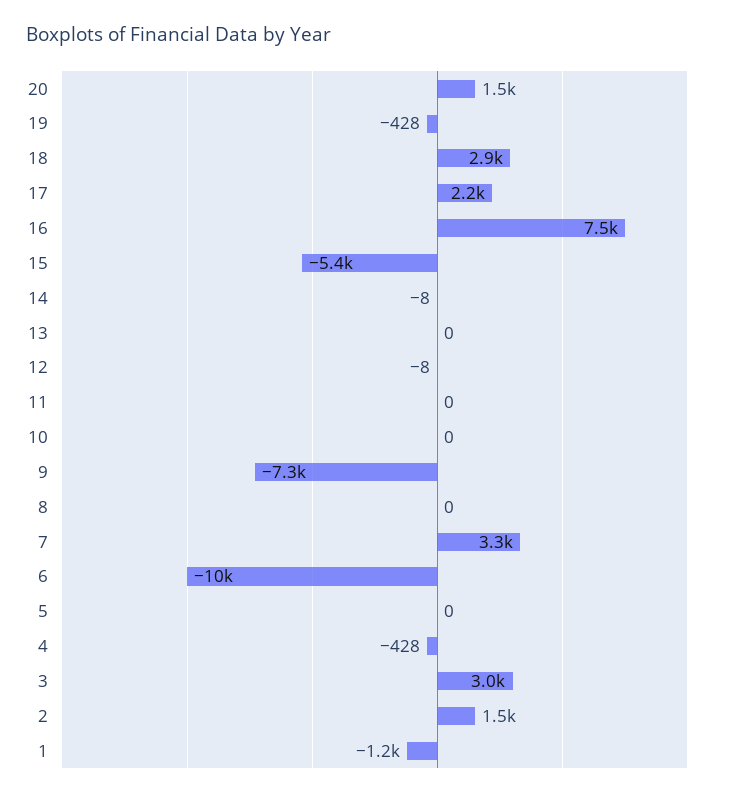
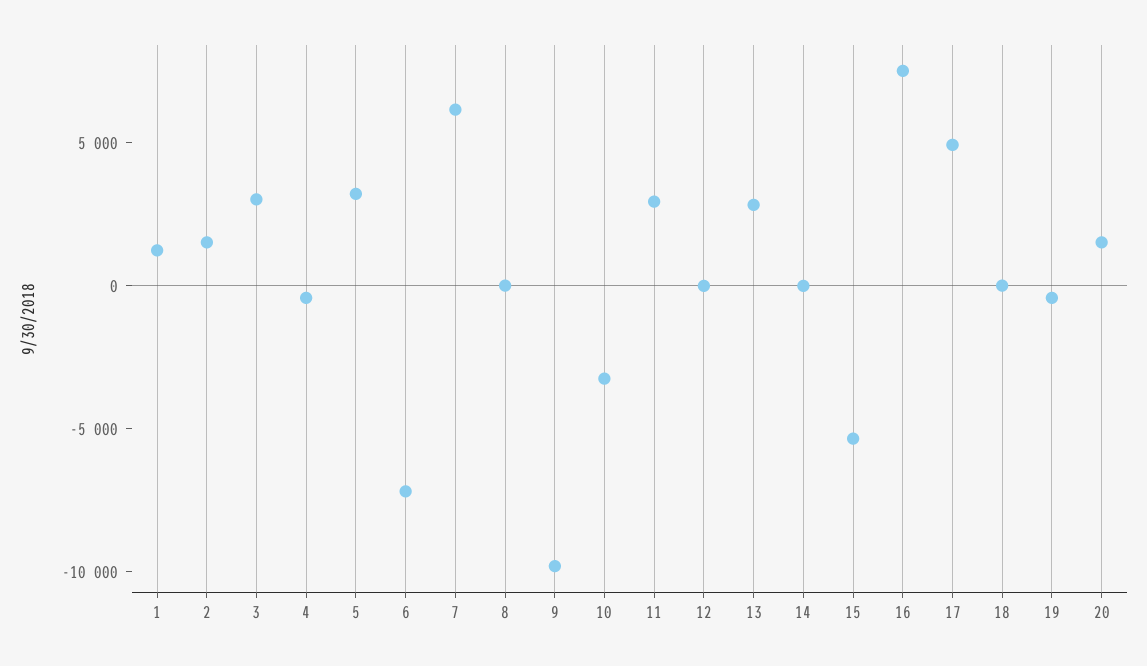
  {
    "20": 1500,
    "19": -428,
-   "18": 2900,
+   "18": 0,
-   "17": 2200,
+   "17": 5000,
    "16": 7500,
    "15": -5400,
    "14": -8,
-   "13": 0,
+   "13": 3000,
    "12": -8,
-   "11": 0,
+   "11": 3000,
-   "10": 0,
+   "10": -3000,
-   "9": -7300,
+   "9": -10000,
    "8": 0,
-   "7": 3300,
+   "7": 6000,
-   "6": -10000,
+   "6": -7000,
-   "5": 0,
+   "5": 3000,
    "4": -428,
    "3": 3000,
    "2": 1500,
-   "1": -1200
+   "1": 1000
  }

